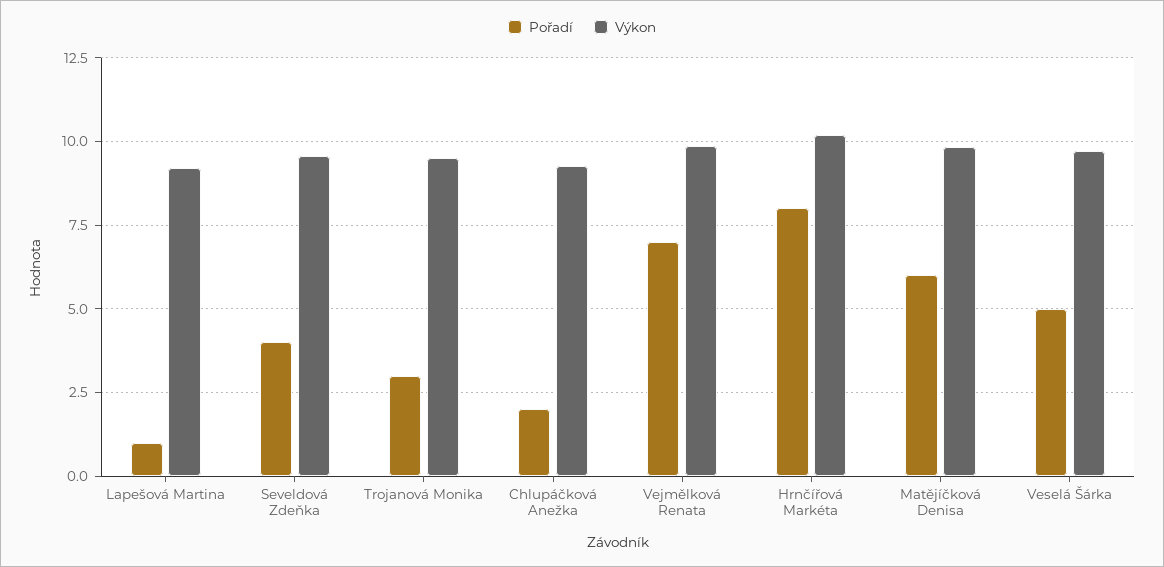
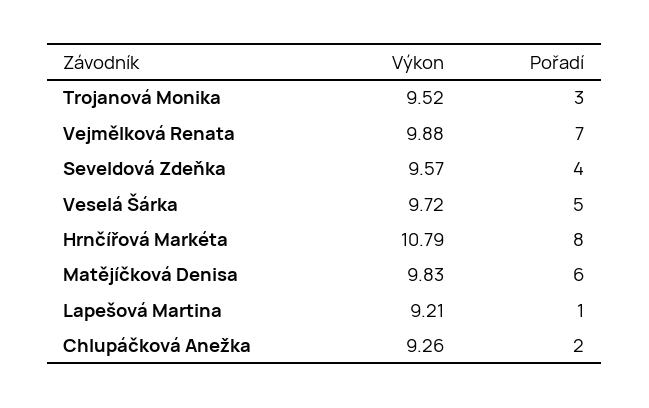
  {
    "Pořadí": {
      "Lapešová Martina": 1,
      "Seveldová Zdeňka": 4,
      "Trojanová Monika": 3,
      "Chlupáčková Anežka": 2,
      "Vejmělková Renata": 7,
      "Hrnčířová Markéta": 8,
      "Matějíčková Denisa": 6,
      "Veselá Šárka": 5
    },
    "Výkon": {
      "Lapešová Martina": 9.21,
      "Seveldová Zdeňka": 9.57,
      "Trojanová Monika": 9.52,
      "Chlupáčková Anežka": 9.26,
      "Vejmělková Renata": 9.88,
-     "Hrnčířová Markéta": 10.25,
+     "Hrnčířová Markéta": 10.79,
      "Matějíčková Denisa": 9.83,
      "Veselá Šárka": 9.72
    }
  }

